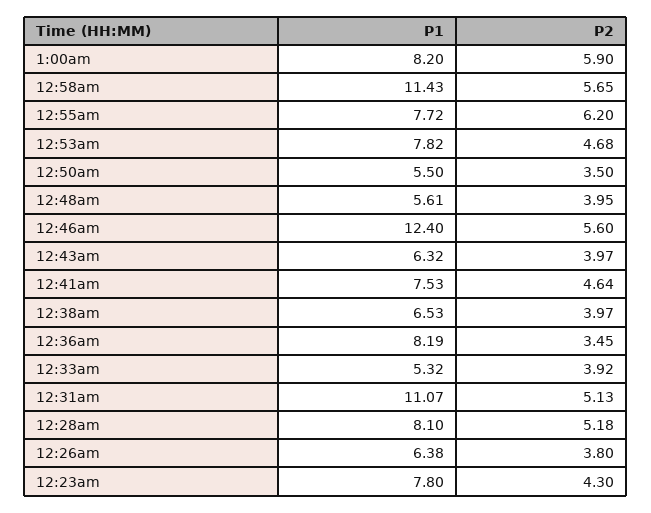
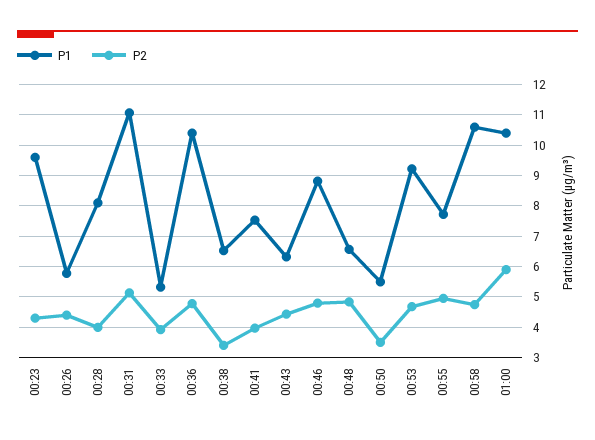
  {
    "P1": {
-     "1:00am": 8.2,
+     "1:00am": 10.4,
-     "12:58am": 11.43,
+     "12:58am": 10.6,
      "12:55am": 7.72,
-     "12:53am": 7.82,
+     "12:53am": 9.2,
      "12:50am": 5.5,
-     "12:48am": 5.61,
+     "12:48am": 6.6,
-     "12:46am": 12.4,
+     "12:46am": 8.8,
      "12:43am": 6.32,
      "12:41am": 7.53,
      "12:38am": 6.53,
-     "12:36am": 8.19,
+     "12:36am": 10.4,
      "12:33am": 5.32,
      "12:31am": 11.07,
      "12:28am": 8.1,
-     "12:26am": 6.38,
+     "12:26am": 5.8,
-     "12:23am": 7.8
+     "12:23am": 9.6
    },
    "P2": {
      "1:00am": 5.9,
-     "12:58am": 5.65,
+     "12:58am": 4.8,
-     "12:55am": 6.2,
+     "12:55am": 5,
      "12:53am": 4.68,
      "12:50am": 3.5,
-     "12:48am": 3.95,
+     "12:48am": 4.8,
-     "12:46am": 5.6,
+     "12:46am": 4.8,
-     "12:43am": 3.97,
+     "12:43am": 4.4,
-     "12:41am": 4.64,
+     "12:41am": 4,
-     "12:38am": 3.97,
+     "12:38am": 3.4,
-     "12:36am": 3.45,
+     "12:36am": 4.8,
      "12:33am": 3.92,
      "12:31am": 5.13,
-     "12:28am": 5.18,
+     "12:28am": 4,
-     "12:26am": 3.8,
+     "12:26am": 4.4,
      "12:23am": 4.3
    }
  }

